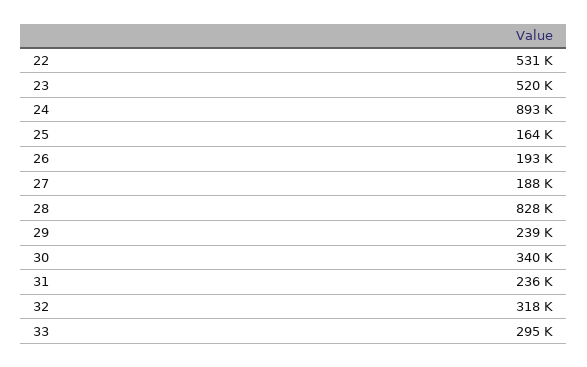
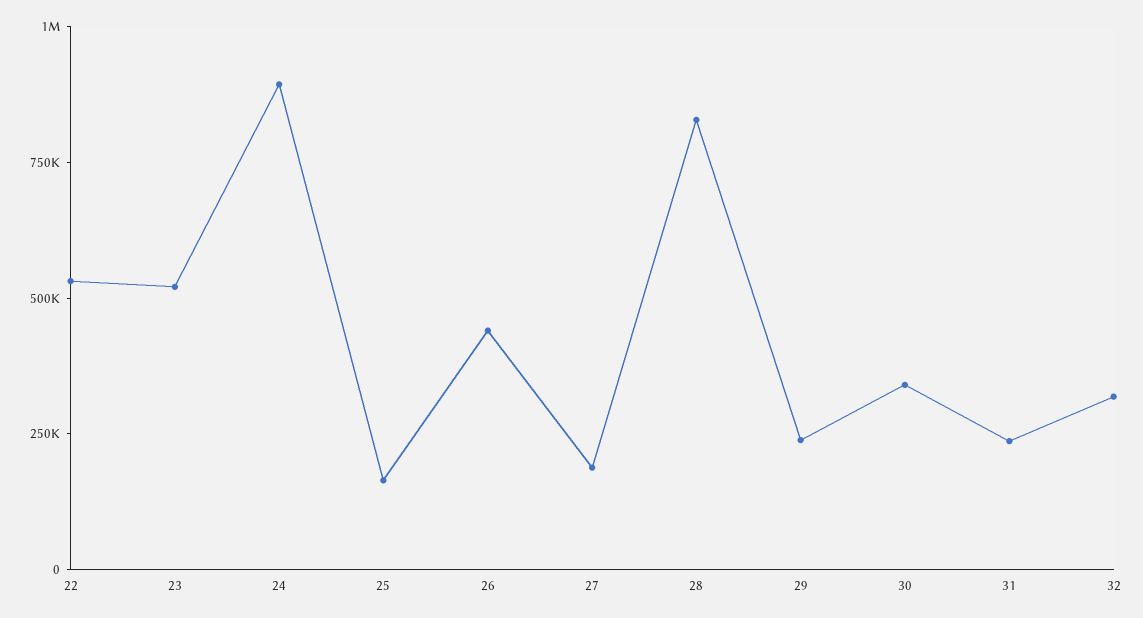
  {
    "22": 531000,
    "23": 520000,
    "24": 893000,
    "25": 164000,
-   "26": 193000,
+   "26": 450000,
    "27": 188000,
    "28": 828000,
    "29": 239000,
    "30": 340000,
    "31": 236000,
-   "32": 318000,
+   "32": 318000
-   "33": 295000
  }

